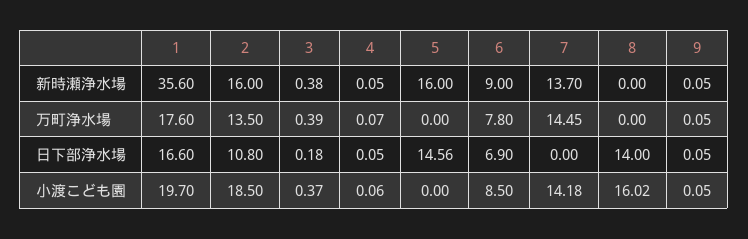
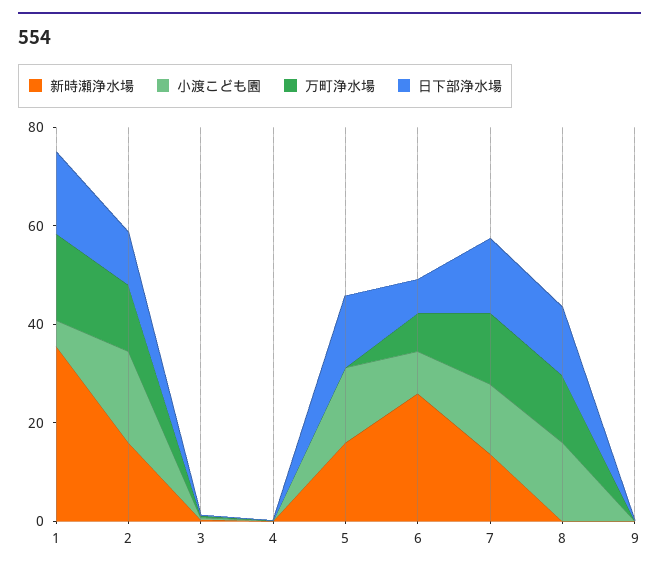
  {
    "新時瀬浄水場": {
      "1": 35.6,
      "2": 16,
      "3": 0.38,
      "4": 0.05,
      "5": 16,
-     "6": 9,
+     "6": 25,
      "7": 13.7,
      "8": 0,
      "9": 0.05
    },
    "万町浄水場": {
      "1": 17.6,
      "2": 13.5,
      "3": 0.39,
      "4": 0.07,
      "5": 0,
      "6": 7.8,
      "7": 14.45,
-     "8": 0,
+     "8": 15,
      "9": 0.05
    },
    "日下部浄水場": {
      "1": 16.6,
      "2": 10.8,
      "3": 0.18,
      "4": 0.05,
      "5": 14.56,
      "6": 6.9,
-     "7": 0,
+     "7": 15,
      "8": 14,
      "9": 0.05
    },
    "小渡こども園": {
-     "1": 19.7,
+     "1": 5,
      "2": 18.5,
      "3": 0.37,
      "4": 0.06,
-     "5": 0,
+     "5": 15,
      "6": 8.5,
      "7": 14.18,
      "8": 16.02,
      "9": 0.05
    }
  }

